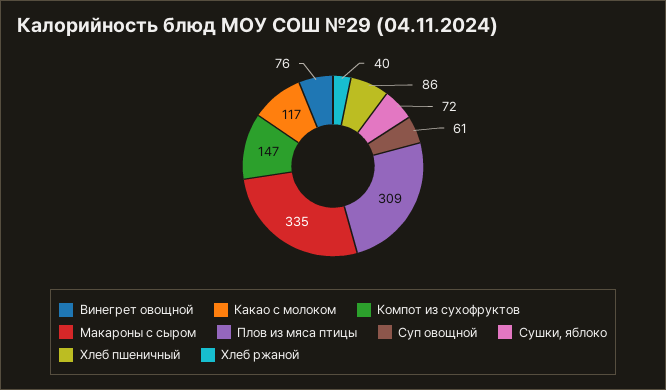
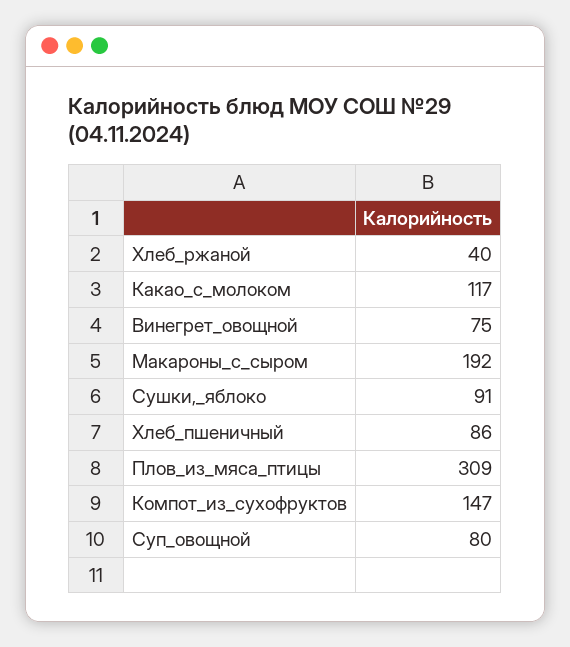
  {
-   "Винегрет овощной": 76,
+   "Винегрет овощной": 75,
    "Какао с молоком": 117,
    "Компот из сухофруктов": 147,
-   "Макароны с сыром": 335,
+   "Макароны с сыром": 192,
    "Плов из мяса птицы": 309,
-   "Суп овощной": 61,
+   "Суп овощной": 80,
-   "Сушки, яблоко": 72,
+   "Сушки, яблоко": 91,
    "Хлеб пшеничный": 86,
    "Хлеб ржаной": 40
  }

